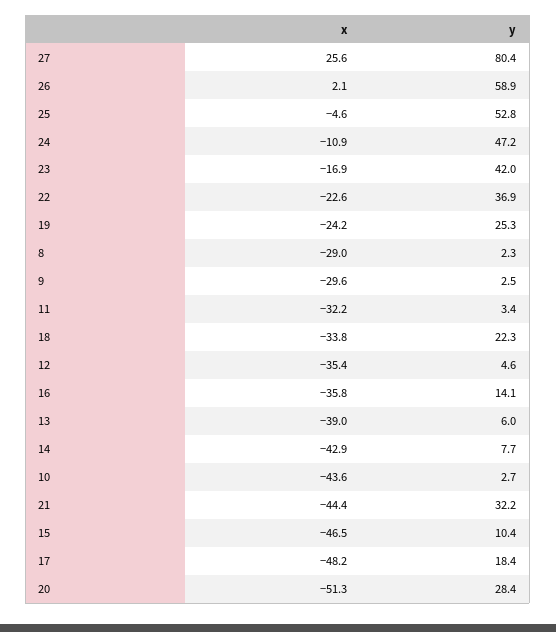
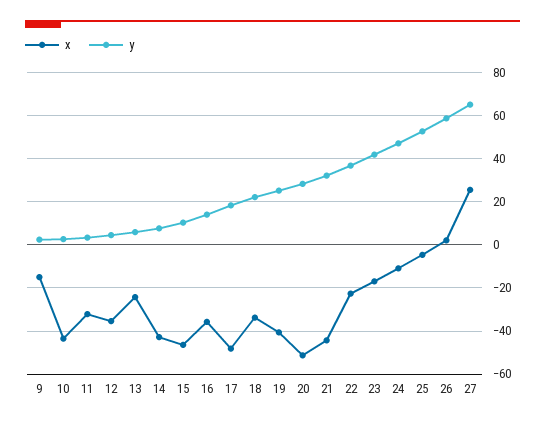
  {
    "x": {
      "27": 25.6,
      "26": 2.1,
      "25": -4.6,
      "24": -10.9,
      "23": -16.9,
      "22": -22.6,
-     "19": -24.2,
+     "19": -40,
-     "8": -29,
-     "9": -29.6,
+     "9": -15,
      "11": -32.2,
      "18": -33.8,
      "12": -35.4,
      "16": -35.8,
-     "13": -39,
+     "13": -25,
      "14": -42.9,
      "10": -43.6,
      "21": -44.4,
      "15": -46.5,
      "17": -48.2,
      "20": -51.3
    },
    "y": {
-     "27": 80.4,
+     "27": 65,
      "26": 58.9,
      "25": 52.8,
      "24": 47.2,
      "23": 42,
      "22": 36.9,
      "19": 25.3,
-     "8": 2.3,
      "9": 2.5,
      "11": 3.4,
      "18": 22.3,
      "12": 4.6,
      "16": 14.1,
      "13": 6,
      "14": 7.7,
      "10": 2.7,
      "21": 32.2,
      "15": 10.4,
      "17": 18.4,
      "20": 28.4
    }
  }

